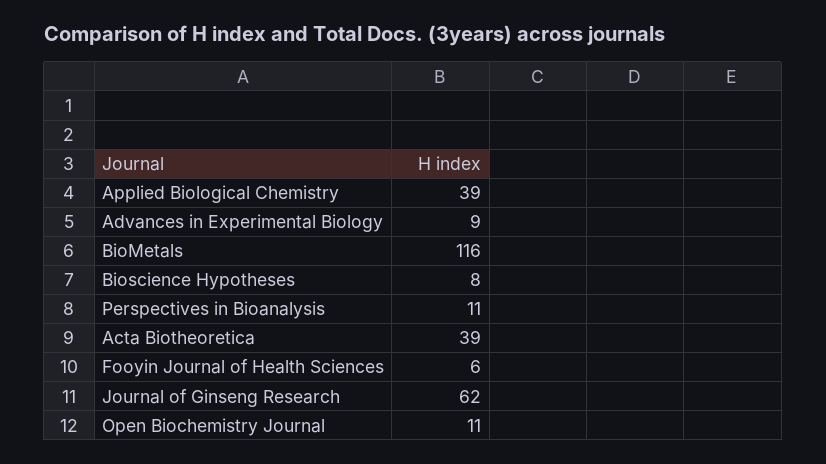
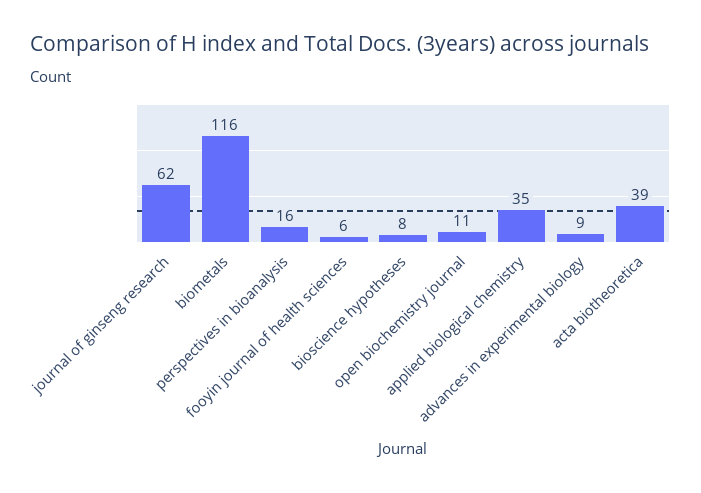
  {
-   "Applied Biological Chemistry": 39,
+   "Applied Biological Chemistry": 35,
    "Advances in Experimental Biology": 9,
    "BioMetals": 116,
    "Bioscience Hypotheses": 8,
-   "Perspectives in Bioanalysis": 11,
+   "Perspectives in Bioanalysis": 16,
    "Acta Biotheoretica": 39,
    "Fooyin Journal of Health Sciences": 6,
    "Journal of Ginseng Research": 62,
    "Open Biochemistry Journal": 11
  }

